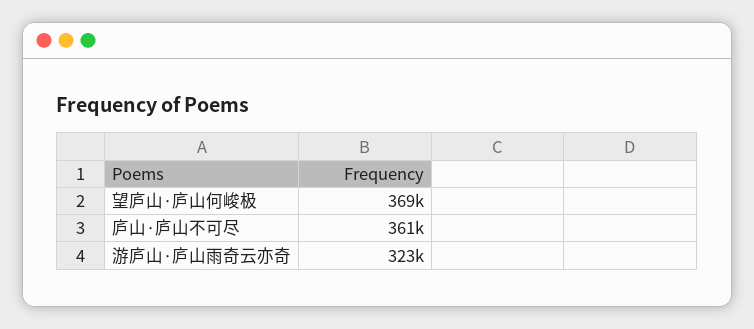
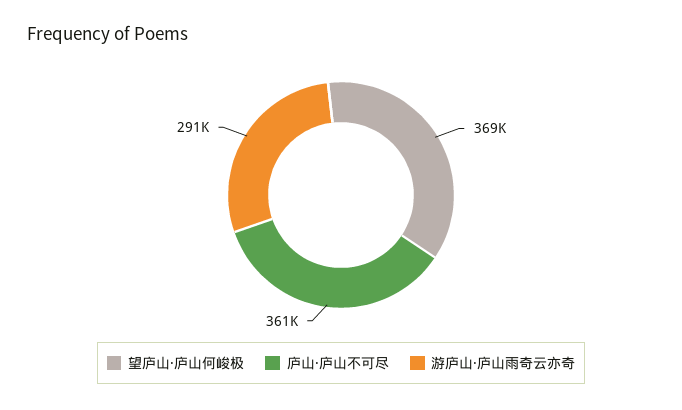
  {
    "望庐山·庐山何峻极": 369000,
    "庐山·庐山不可尽": 361000,
-   "游庐山·庐山雨奇云亦奇": 323000
+   "游庐山·庐山雨奇云亦奇": 291000
  }

